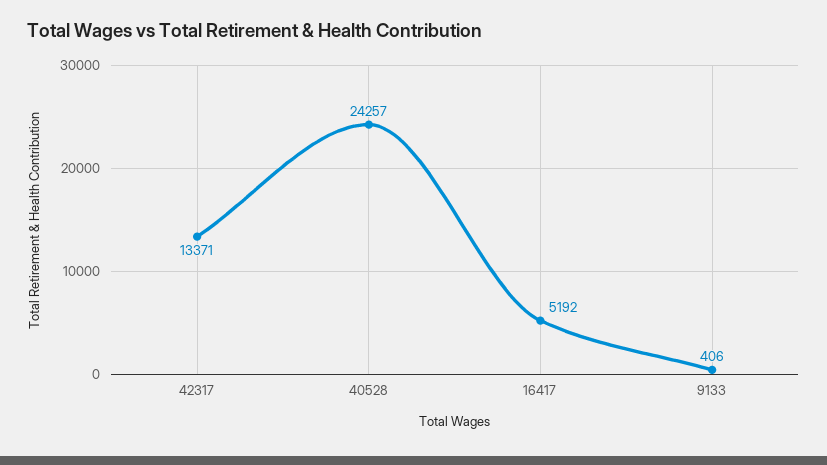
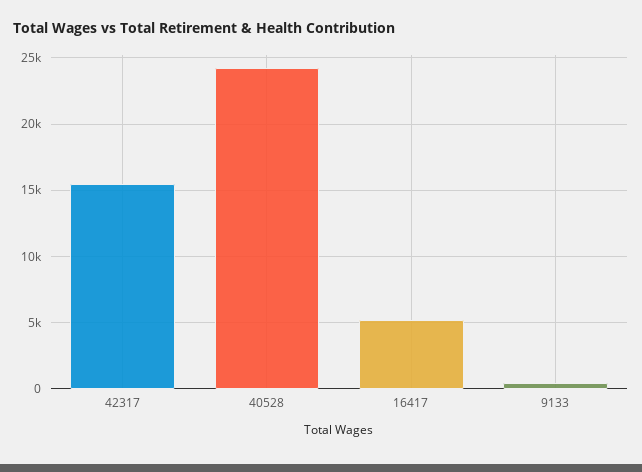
  {
-   "42317": 13371,
+   "42317": 15500,
    "40528": 24257,
    "16417": 5192,
    "9133": 406
  }

